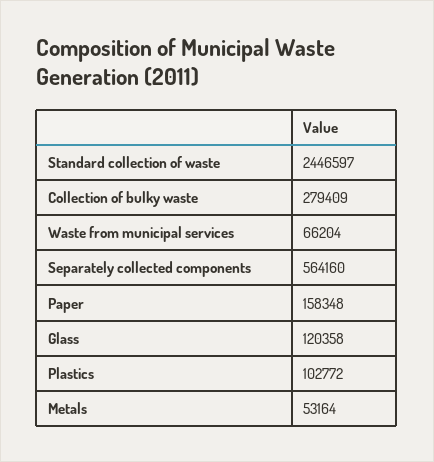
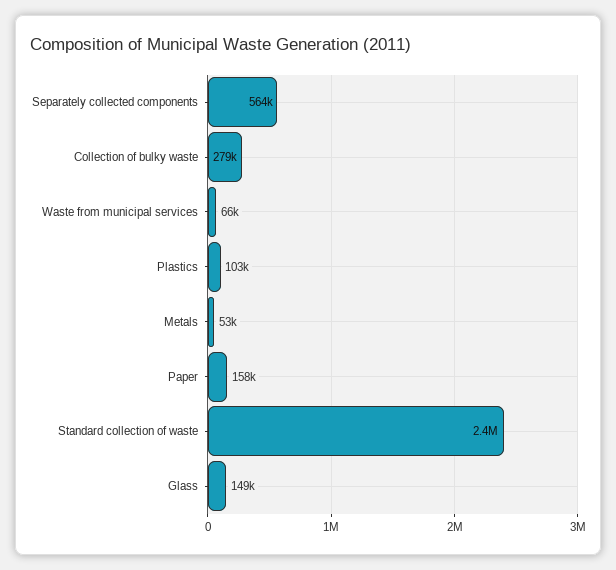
  {
    "Standard collection of waste": 2446597,
    "Collection of bulky waste": 279409,
    "Waste from municipal services": 66204,
    "Separately collected components": 564160,
    "Paper": 158348,
-   "Glass": 120358,
+   "Glass": 149000,
    "Plastics": 102772,
    "Metals": 53164
  }

